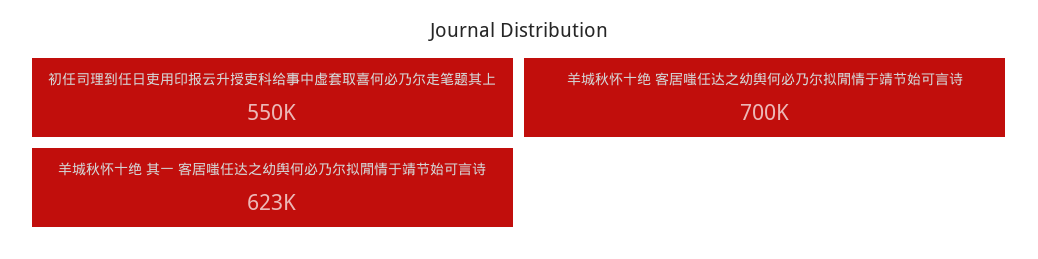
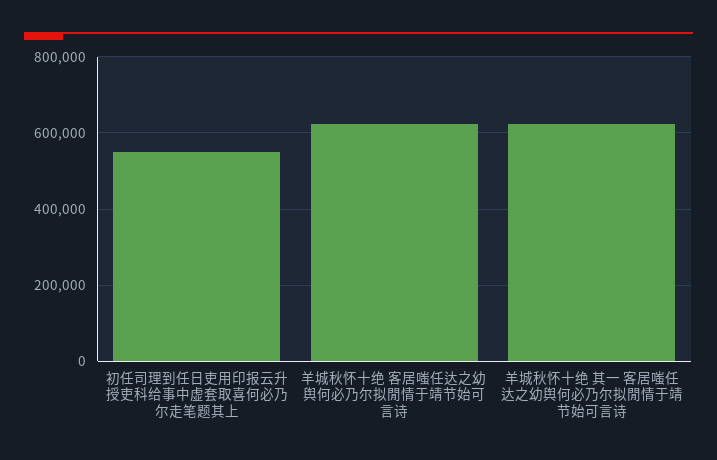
  {
    "初任司理到任日吏用印报云升授吏科给事中虚套取喜何必乃尔走笔题其上": 550000,
-   "羊城秋怀十绝 客居嗤任达之幼舆何必乃尔拟閒情于靖节始可言诗": 700000,
+   "羊城秋怀十绝 客居嗤任达之幼舆何必乃尔拟閒情于靖节始可言诗": 620000,
    "羊城秋怀十绝 其一 客居嗤任达之幼舆何必乃尔拟閒情于靖节始可言诗": 623000
  }

